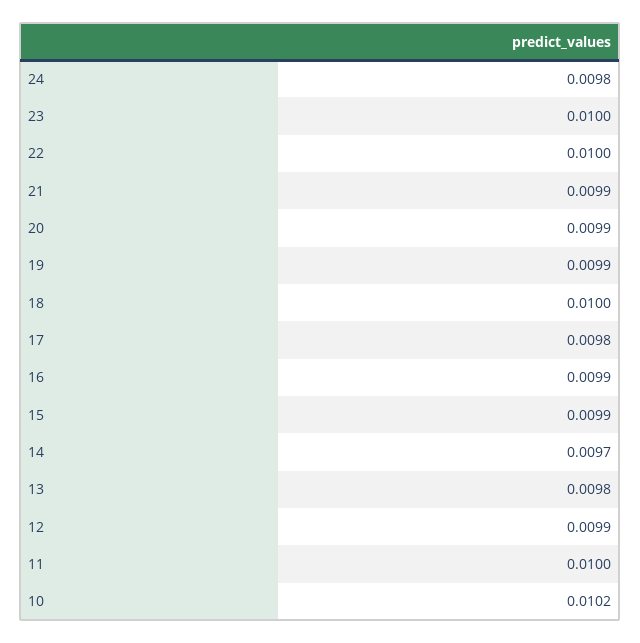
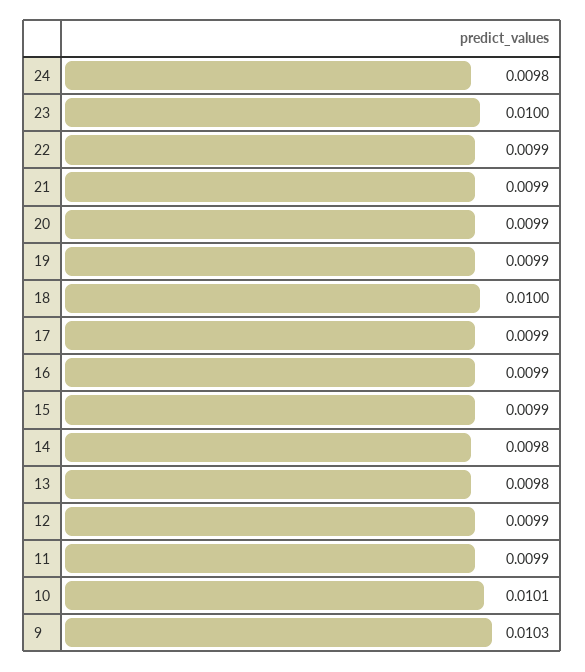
  {
    "24": 0.0098,
    "23": 0.01,
-   "22": 0.01,
+   "22": 0.0099,
    "21": 0.0099,
    "20": 0.0099,
    "19": 0.0099,
    "18": 0.01,
-   "17": 0.0098,
+   "17": 0.0099,
    "16": 0.0099,
    "15": 0.0099,
-   "14": 0.0097,
+   "14": 0.0098,
    "13": 0.0098,
    "12": 0.0099,
-   "11": 0.01,
+   "11": 0.0099,
-   "10": 0.0102
+   "10": 0.0101,
+   "9": 0.0103
  }

